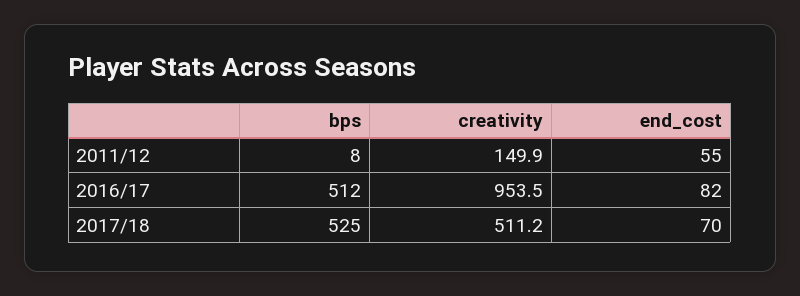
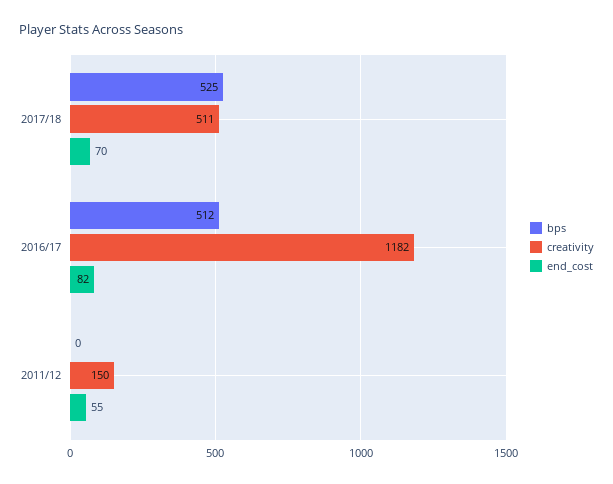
  {
    "bps": {
-     "2011/12": 8,
+     "2011/12": 0,
      "2016/17": 512,
      "2017/18": 525
    },
    "creativity": {
      "2011/12": 149.9,
-     "2016/17": 953.5,
+     "2016/17": 1182,
      "2017/18": 511.2
    },
    "end_cost": {
      "2011/12": 55,
      "2016/17": 82,
      "2017/18": 70
    }
  }

